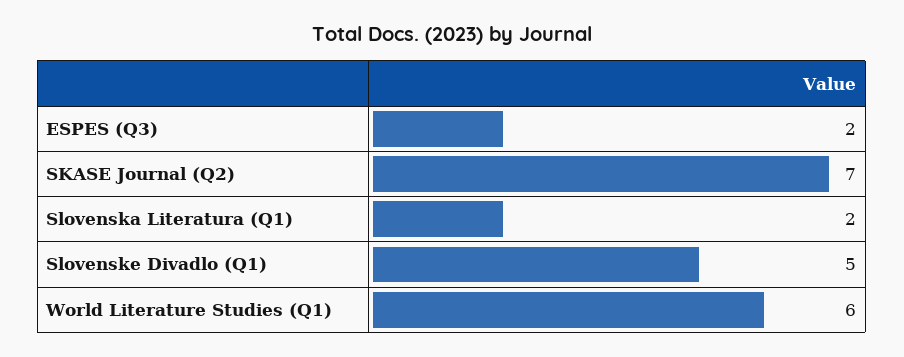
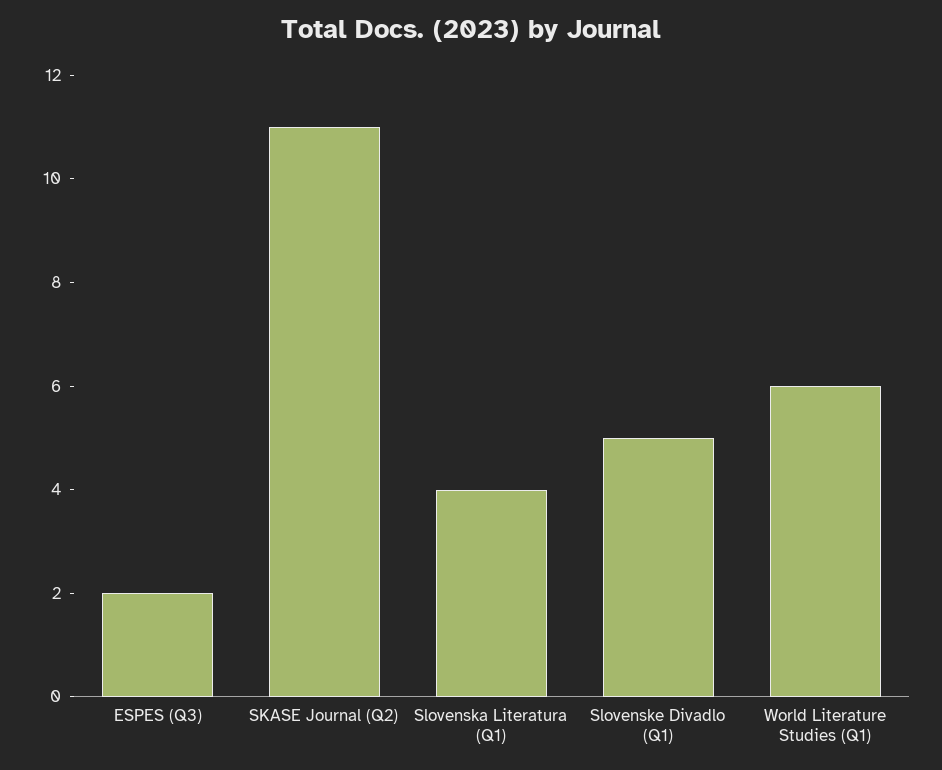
  {
    "ESPES (Q3)": 2,
-   "SKASE Journal (Q2)": 7,
+   "SKASE Journal (Q2)": 11,
-   "Slovenska Literatura (Q1)": 2,
+   "Slovenska Literatura (Q1)": 4,
    "Slovenske Divadlo (Q1)": 5,
    "World Literature Studies (Q1)": 6
  }

